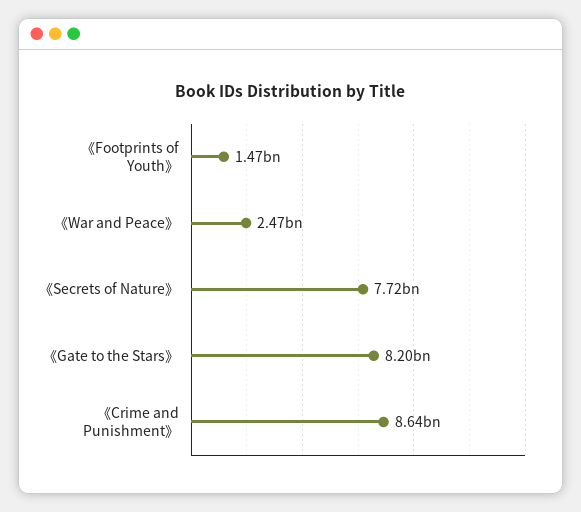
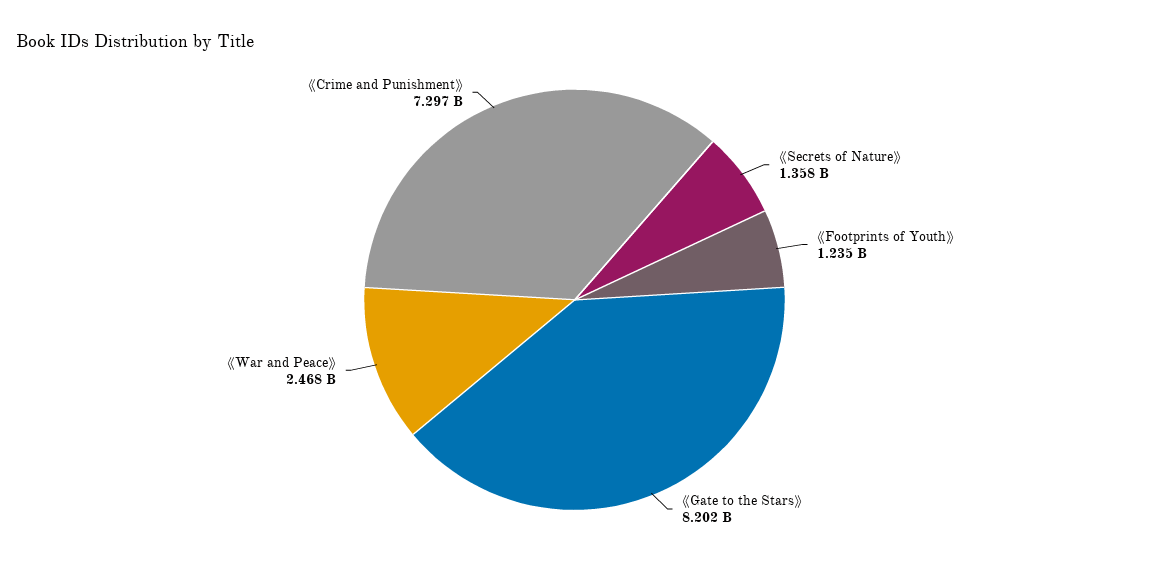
  {
-   "《Footprints of Youth》": 1470000000,
+   "《Footprints of Youth》": 1235000000,
    "《War and Peace》": 2468000000,
-   "《Secrets of Nature》": 7720000000,
+   "《Secrets of Nature》": 1358000000,
    "《Gate to the Stars》": 8202000000,
-   "《Crime and Punishment》": 8640000000
+   "《Crime and Punishment》": 7297000000
  }

